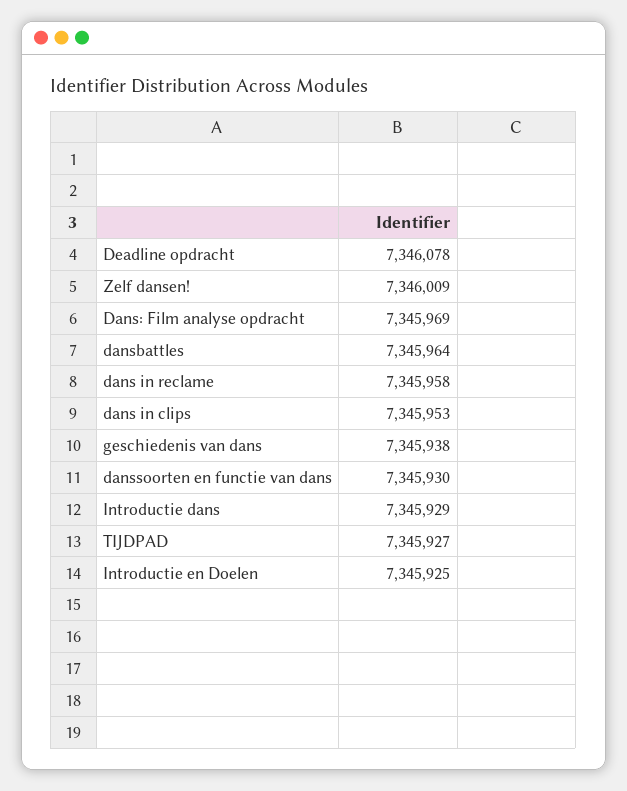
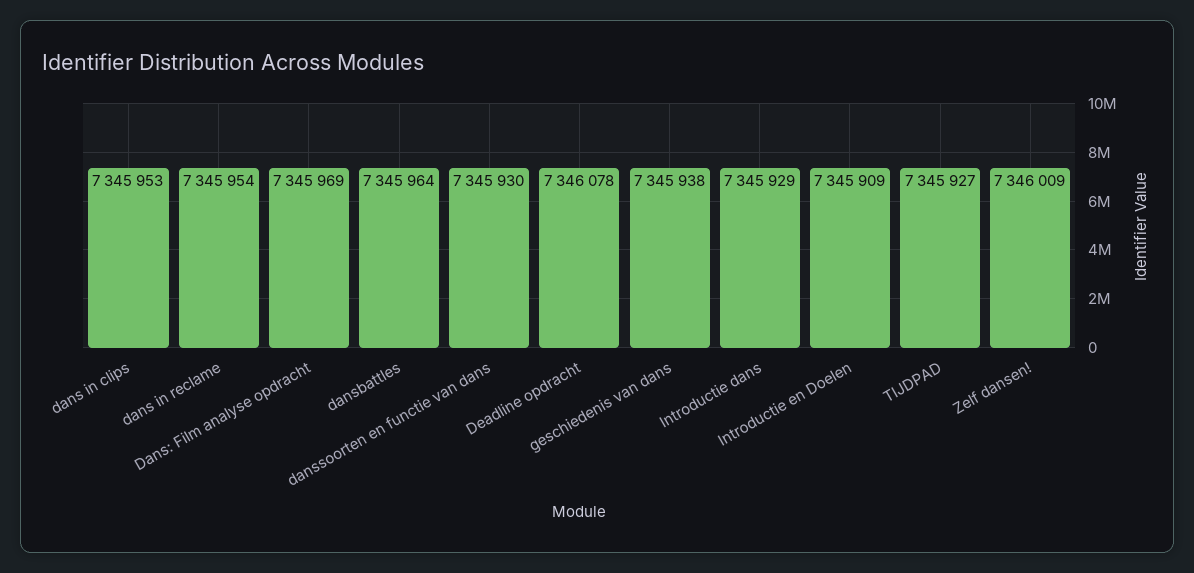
  {
    "Deadline opdracht": 7346078,
    "Zelf dansen!": 7346009,
    "Dans: Film analyse opdracht": 7345969,
    "dansbattles": 7345964,
-   "dans in reclame": 7345958,
+   "dans in reclame": 7345954,
    "dans in clips": 7345953,
    "geschiedenis van dans": 7345938,
    "danssoorten en functie van dans": 7345930,
    "Introductie dans": 7345929,
    "TIJDPAD": 7345927,
-   "Introductie en Doelen": 7345925
+   "Introductie en Doelen": 7345909
  }

